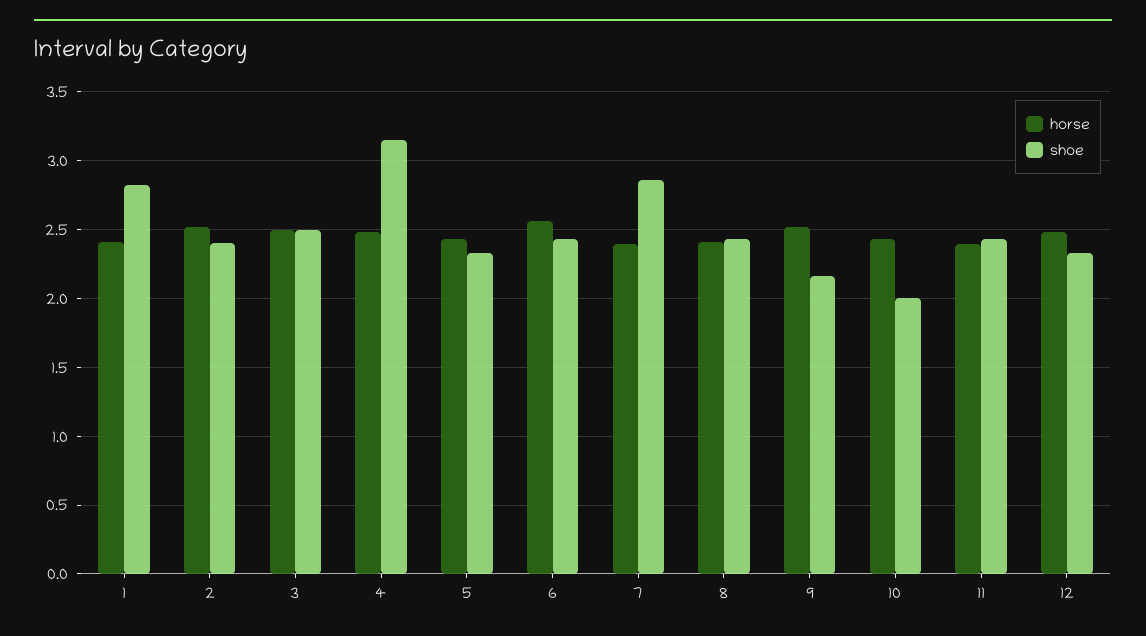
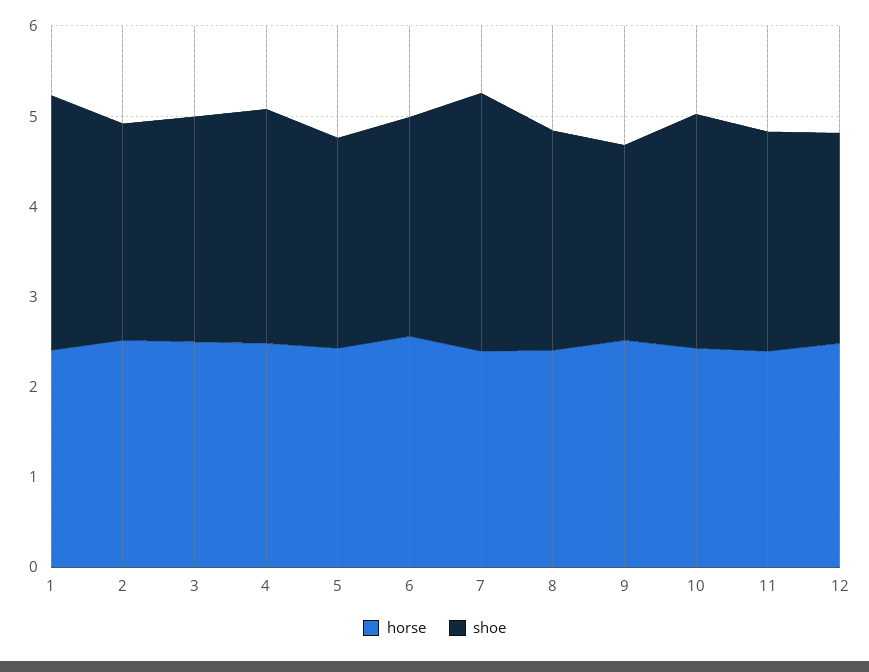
  {
    "horse": {
      "1": 2.4,
      "2": 2.5,
      "3": 2.5,
      "4": 2.5,
      "5": 2.45,
      "6": 2.55,
      "7": 2.4,
      "8": 2.4,
      "9": 2.5,
      "10": 2.45,
      "11": 2.4,
      "12": 2.5
    },
    "shoe": {
      "1": 2.8,
      "2": 2.4,
      "3": 2.5,
-     "4": 3.15,
+     "4": 2.6,
      "5": 2.35,
      "6": 2.45,
      "7": 2.85,
      "8": 2.45,
      "9": 2.15,
-     "10": 2,
+     "10": 2.6,
      "11": 2.45,
      "12": 2.35
    }
  }

